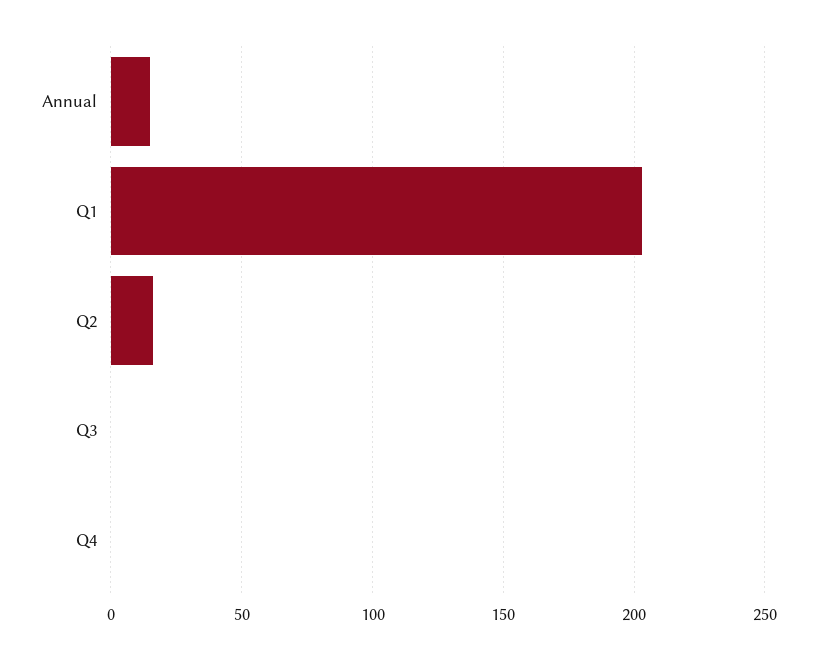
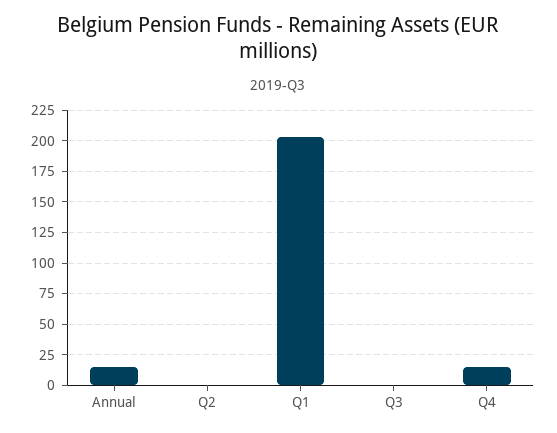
  {
    "Annual": 15,
    "Q1": 205,
-   "Q2": 15,
+   "Q2": 0,
    "Q3": 0,
-   "Q4": 0
+   "Q4": 15
  }

